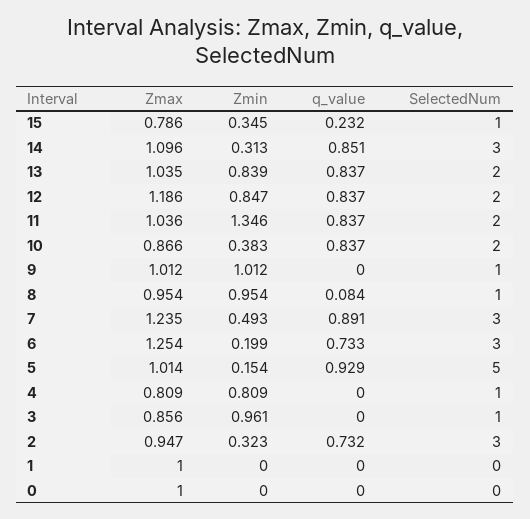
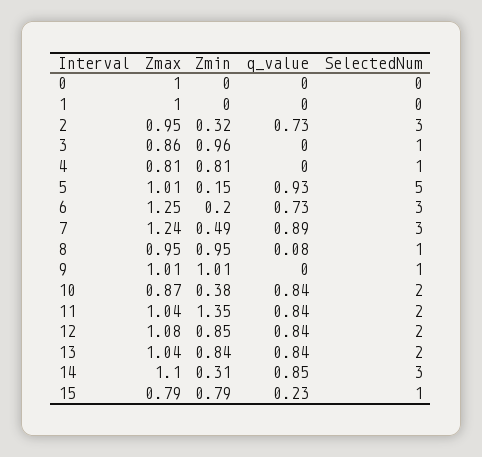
  {
    "Zmax": {
      "15": 0.786,
      "14": 1.096,
      "13": 1.035,
-     "12": 1.186,
+     "12": 1.08,
      "11": 1.036,
      "10": 0.866,
      "9": 1.012,
      "8": 0.954,
      "7": 1.235,
      "6": 1.254,
      "5": 1.014,
      "4": 0.809,
      "3": 0.856,
      "2": 0.947,
      "1": 1,
      "0": 1
    },
    "Zmin": {
-     "15": 0.345,
+     "15": 0.79,
      "14": 0.313,
      "13": 0.839,
      "12": 0.847,
      "11": 1.346,
      "10": 0.383,
      "9": 1.012,
      "8": 0.954,
      "7": 0.493,
      "6": 0.199,
      "5": 0.154,
      "4": 0.809,
      "3": 0.961,
      "2": 0.323,
      "1": 0,
      "0": 0
    },
    "q_value": {
      "15": 0.232,
      "14": 0.851,
      "13": 0.837,
      "12": 0.837,
      "11": 0.837,
      "10": 0.837,
      "9": 0,
      "8": 0.084,
      "7": 0.891,
      "6": 0.733,
      "5": 0.929,
      "4": 0,
      "3": 0,
      "2": 0.732,
      "1": 0,
      "0": 0
    },
    "SelectedNum": {
      "15": 1,
      "14": 3,
      "13": 2,
      "12": 2,
      "11": 2,
      "10": 2,
      "9": 1,
      "8": 1,
      "7": 3,
      "6": 3,
      "5": 5,
      "4": 1,
      "3": 1,
      "2": 3,
      "1": 0,
      "0": 0
    }
  }

